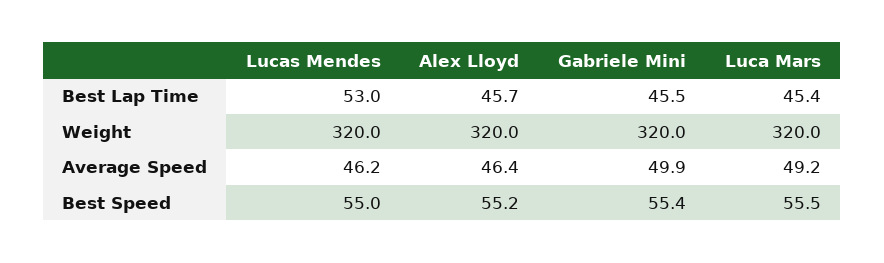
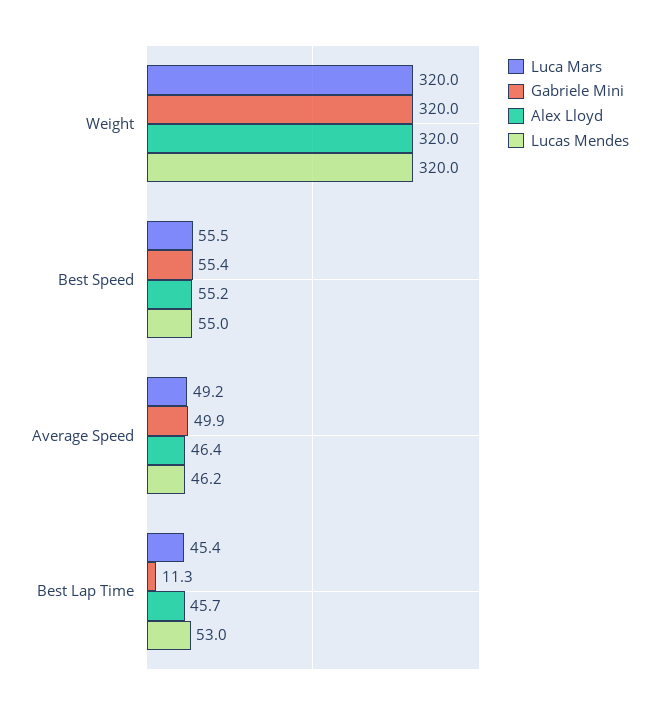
  {
    "Lucas Mendes": {
      "Best Lap Time": 53,
      "Weight": 320,
      "Average Speed": 46.2,
      "Best Speed": 55
    },
    "Alex Lloyd": {
      "Best Lap Time": 45.7,
      "Weight": 320,
      "Average Speed": 46.4,
      "Best Speed": 55.2
    },
    "Gabriele Mini": {
-     "Best Lap Time": 45.5,
+     "Best Lap Time": 11.3,
      "Weight": 320,
      "Average Speed": 49.9,
      "Best Speed": 55.4
    },
    "Luca Mars": {
      "Best Lap Time": 45.4,
      "Weight": 320,
      "Average Speed": 49.2,
      "Best Speed": 55.5
    }
  }

